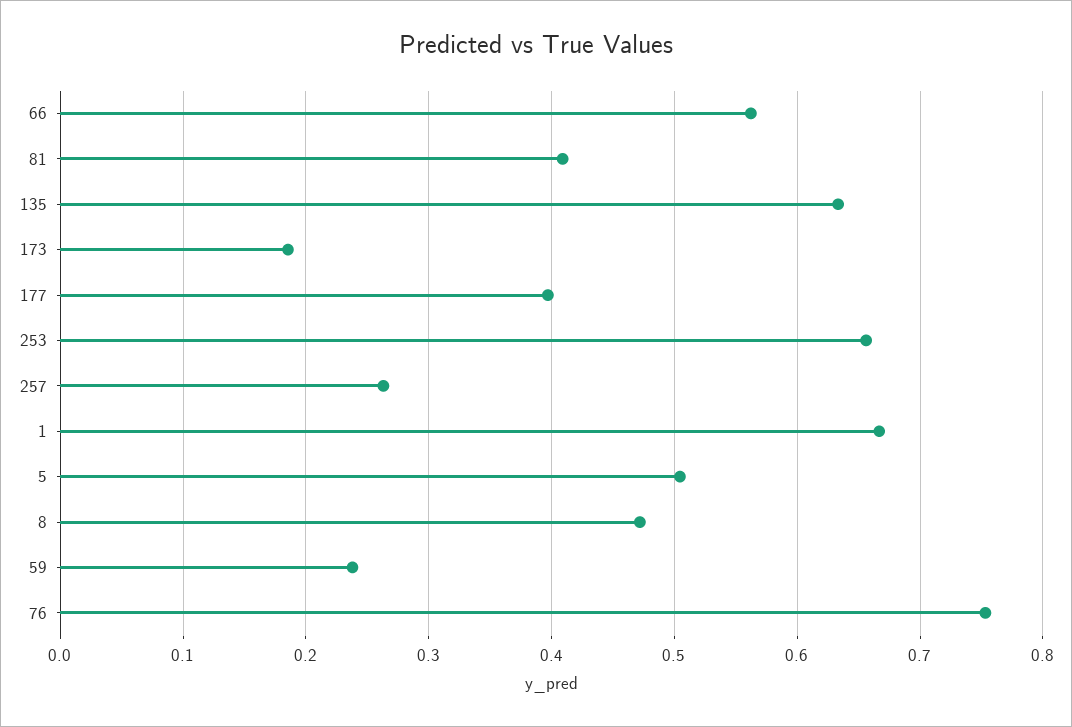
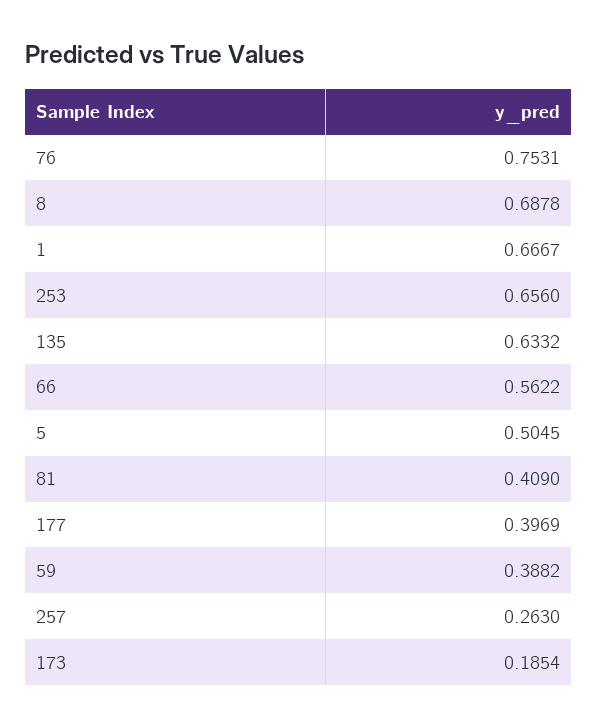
  {
    "66": 0.5622,
    "81": 0.409,
    "135": 0.6332,
    "173": 0.1854,
    "177": 0.3969,
    "253": 0.656,
    "257": 0.263,
    "1": 0.6667,
    "5": 0.5045,
-   "8": 0.47,
+   "8": 0.6878,
-   "59": 0.24,
+   "59": 0.3882,
    "76": 0.7531
  }

